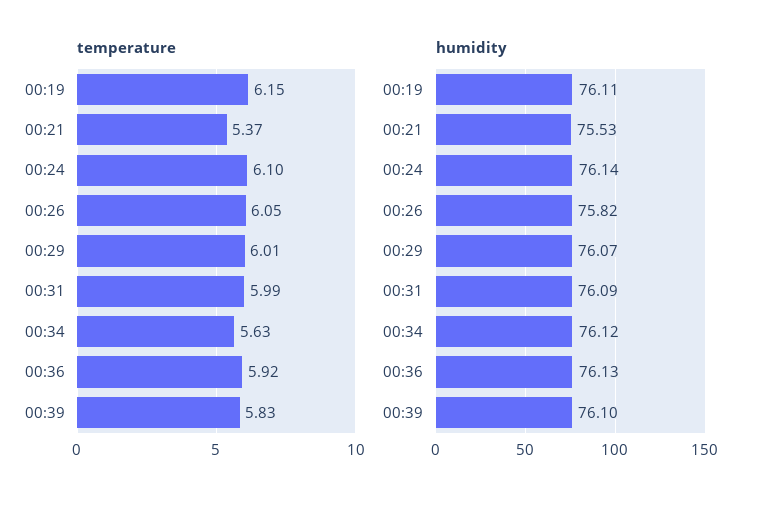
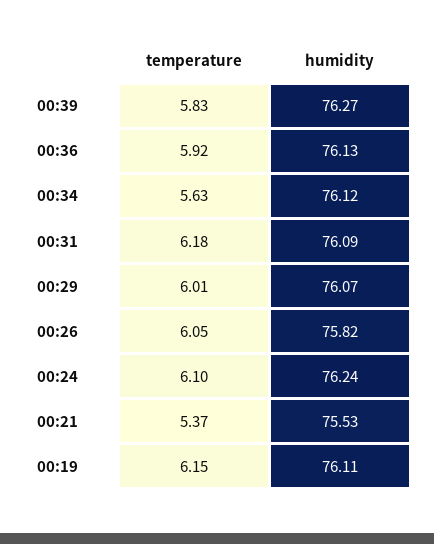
  {
    "temperature": {
      "00:19": 6.15,
      "00:21": 5.37,
      "00:24": 6.1,
      "00:26": 6.05,
      "00:29": 6.01,
-     "00:31": 5.99,
+     "00:31": 6.18,
      "00:34": 5.63,
      "00:36": 5.92,
      "00:39": 5.83
    },
    "humidity": {
      "00:19": 76.11,
      "00:21": 75.53,
-     "00:24": 76.14,
+     "00:24": 76.24,
      "00:26": 75.82,
      "00:29": 76.07,
      "00:31": 76.09,
      "00:34": 76.12,
      "00:36": 76.13,
-     "00:39": 76.1
+     "00:39": 76.27
    }
  }

